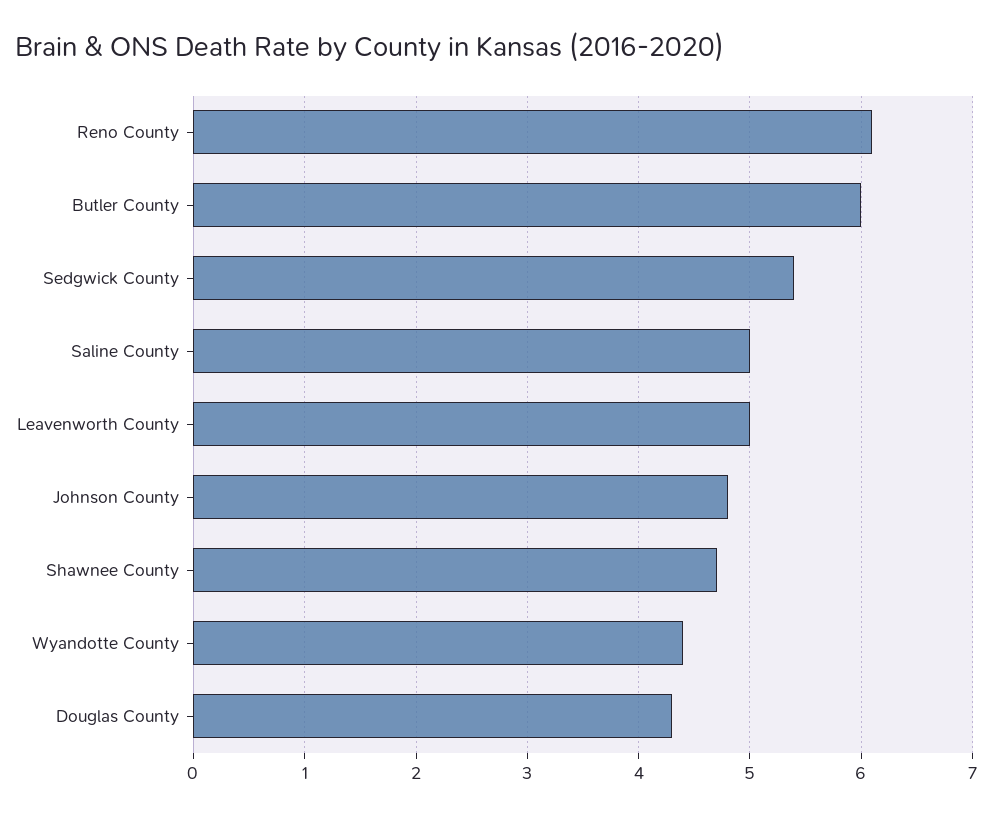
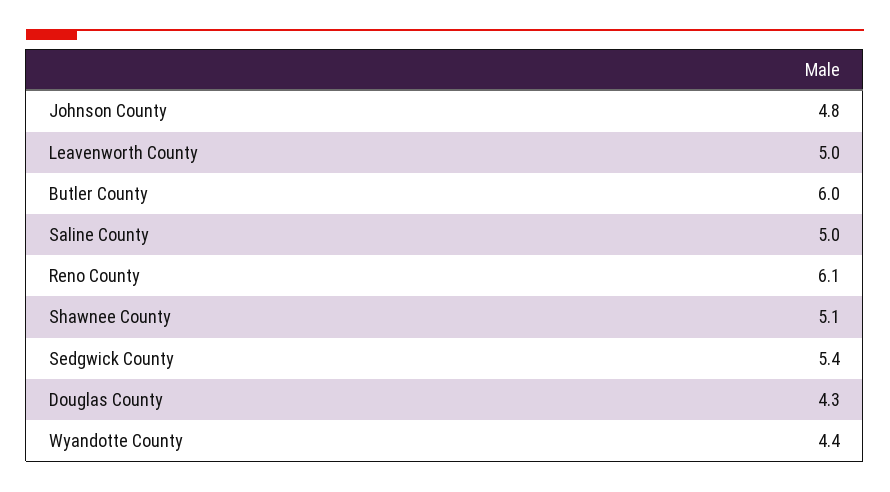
  {
    "Reno County": 6.1,
    "Butler County": 6,
    "Sedgwick County": 5.4,
    "Saline County": 5,
    "Leavenworth County": 5,
    "Johnson County": 4.8,
-   "Shawnee County": 4.7,
+   "Shawnee County": 5.1,
    "Wyandotte County": 4.4,
    "Douglas County": 4.3
  }

